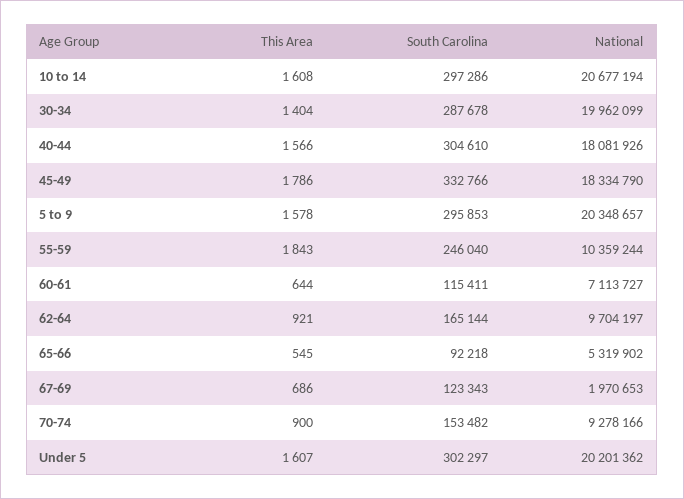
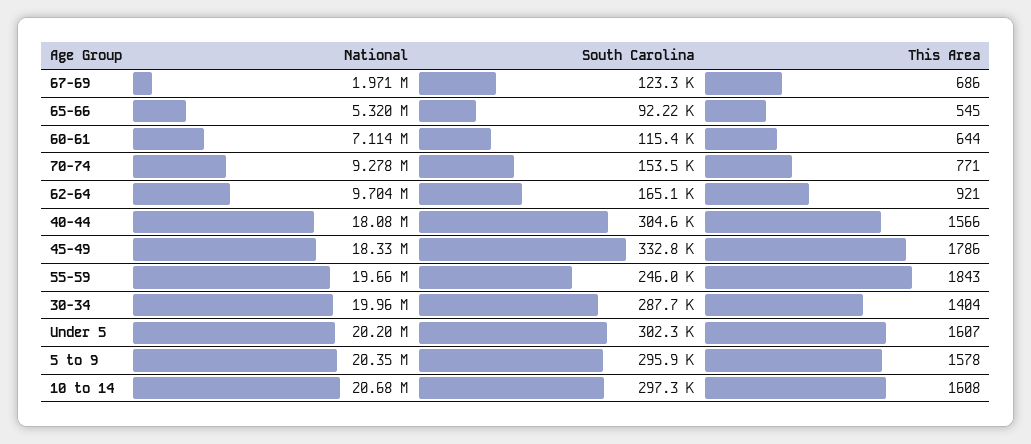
  {
    "This Area": {
      "10 to 14": 1608,
      "30-34": 1404,
      "40-44": 1566,
      "45-49": 1786,
      "5 to 9": 1578,
      "55-59": 1843,
      "60-61": 644,
      "62-64": 921,
      "65-66": 545,
      "67-69": 686,
-     "70-74": 900,
+     "70-74": 771,
      "Under 5": 1607
    },
    "South Carolina": {
      "10 to 14": 297286,
      "30-34": 287678,
      "40-44": 304610,
      "45-49": 332766,
      "5 to 9": 295853,
      "55-59": 246040,
      "60-61": 115411,
      "62-64": 165144,
      "65-66": 92218,
      "67-69": 123343,
      "70-74": 153482,
      "Under 5": 302297
    },
    "National": {
      "10 to 14": 20677194,
      "30-34": 19962099,
      "40-44": 18081926,
      "45-49": 18334790,
      "5 to 9": 20348657,
-     "55-59": 10359244,
+     "55-59": 19660000,
      "60-61": 7113727,
      "62-64": 9704197,
      "65-66": 5319902,
      "67-69": 1970653,
      "70-74": 9278166,
      "Under 5": 20201362
    }
  }

